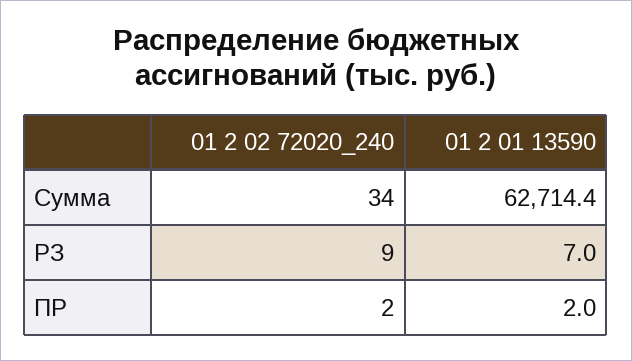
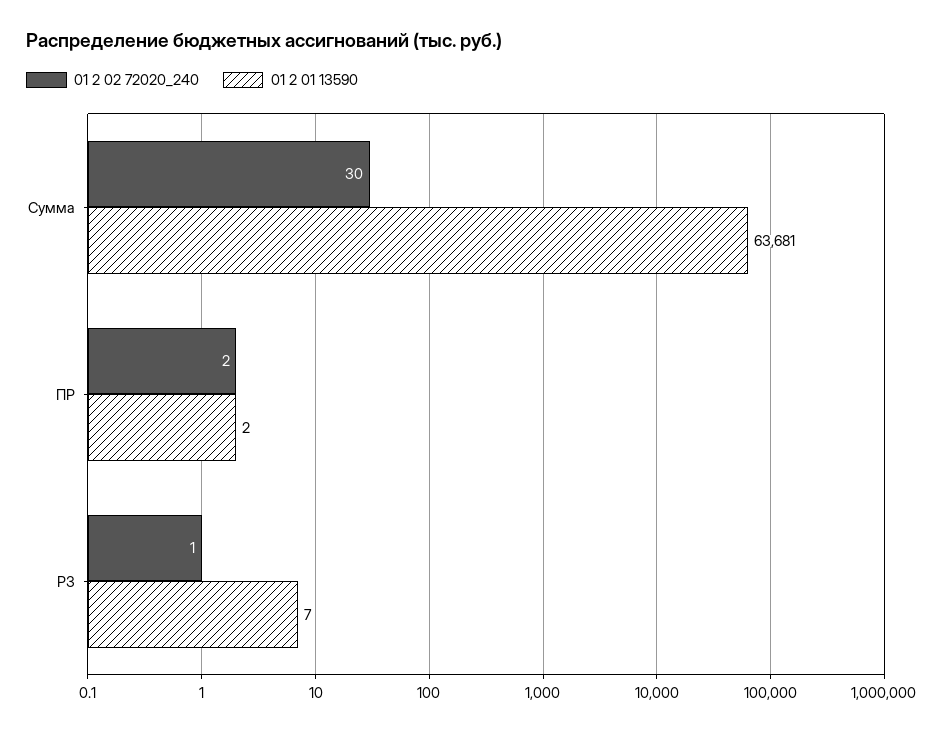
  {
    "01 2 02 72020_240": {
-     "Сумма": 34,
+     "Сумма": 30,
-     "РЗ": 9,
+     "РЗ": 1,
      "ПР": 2
    },
    "01 2 01 13590": {
-     "Сумма": 62714.4,
+     "Сумма": 63681,
      "РЗ": 7,
      "ПР": 2
    }
  }

